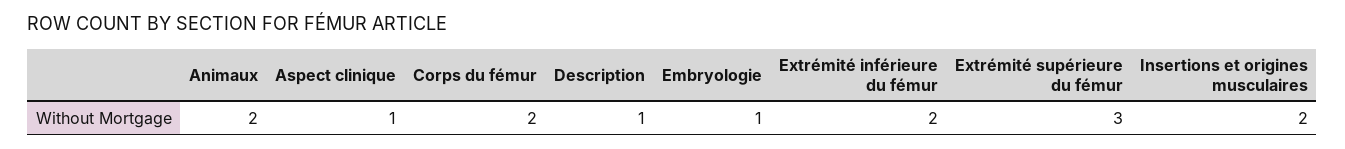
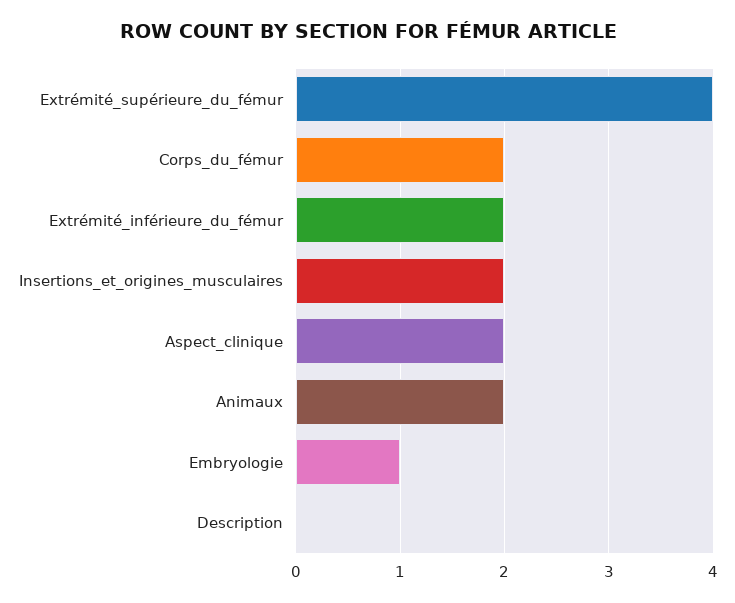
  {
    "Animaux": 2,
-   "Aspect clinique": 1,
+   "Aspect clinique": 2,
    "Corps du fémur": 2,
-   "Description": 1,
+   "Description": 0,
    "Embryologie": 1,
    "Extrémité inférieure du fémur": 2,
-   "Extrémité supérieure du fémur": 3,
+   "Extrémité supérieure du fémur": 4,
    "Insertions et origines musculaires": 2
  }

